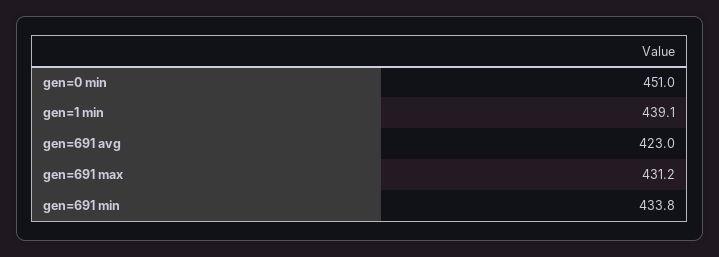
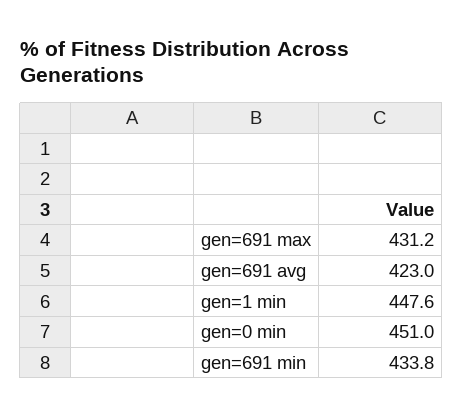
  {
    "gen=0 min": 451,
-   "gen=1 min": 439.1,
+   "gen=1 min": 447.6,
    "gen=691 avg": 423,
    "gen=691 max": 431.2,
    "gen=691 min": 433.8
  }

